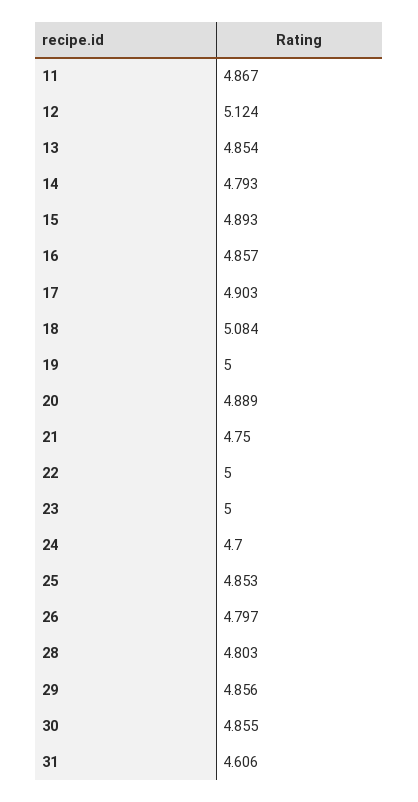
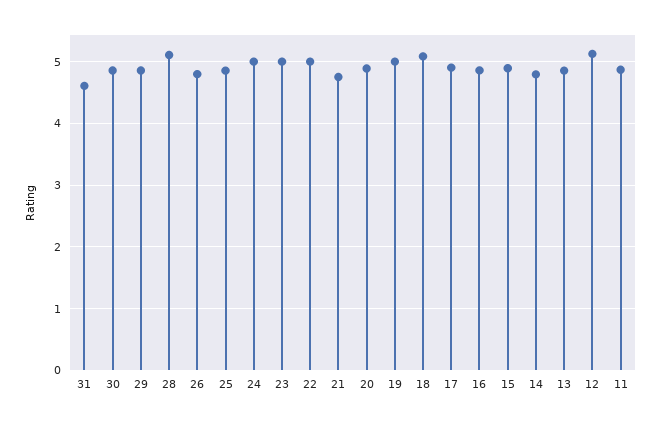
  {
    "11": 4.867,
    "12": 5.124,
    "13": 4.854,
    "14": 4.793,
    "15": 4.893,
    "16": 4.857,
    "17": 4.903,
    "18": 5.084,
    "19": 5,
    "20": 4.889,
    "21": 4.75,
    "22": 5,
    "23": 5,
-   "24": 4.7,
+   "24": 5,
    "25": 4.853,
    "26": 4.797,
-   "28": 4.803,
+   "28": 5.1,
    "29": 4.856,
    "30": 4.855,
    "31": 4.606
  }

